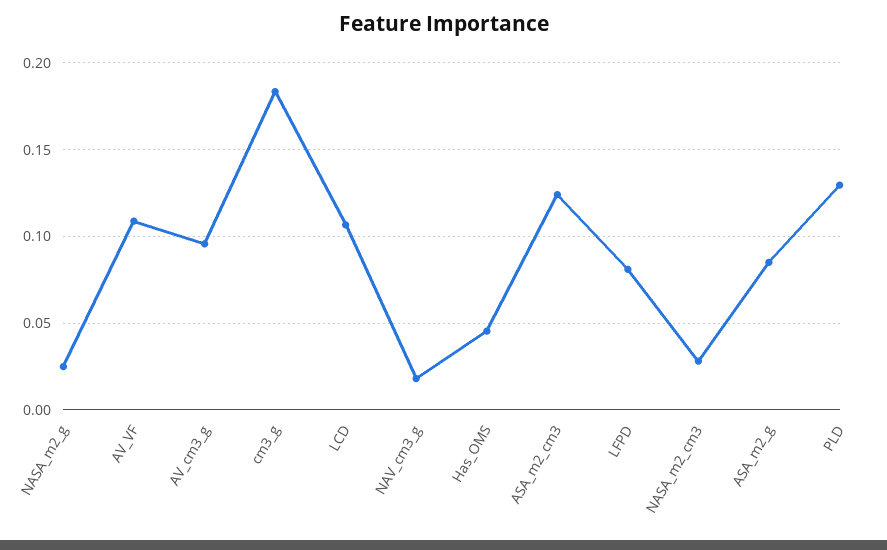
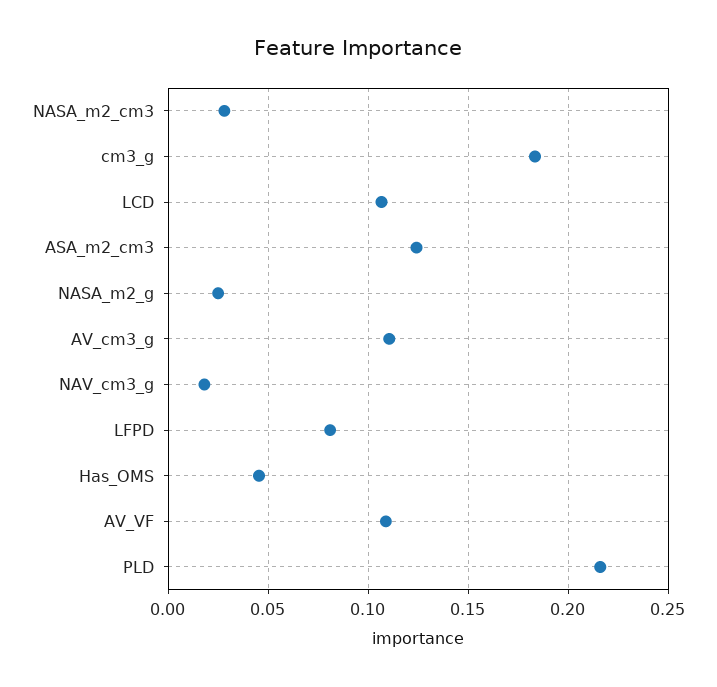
  {
    "NASA_m2_g": 0.025,
    "AV_VF": 0.11,
-   "AV_cm3_g": 0.095,
+   "AV_cm3_g": 0.11,
    "cm3_g": 0.185,
    "LCD": 0.105,
    "NAV_cm3_g": 0.02,
    "Has_OMS": 0.045,
    "ASA_m2_cm3": 0.125,
    "LFPD": 0.08,
    "NASA_m2_cm3": 0.03,
-   "ASA_m2_g": 0.085,
-   "PLD": 0.13
+   "PLD": 0.215
  }

